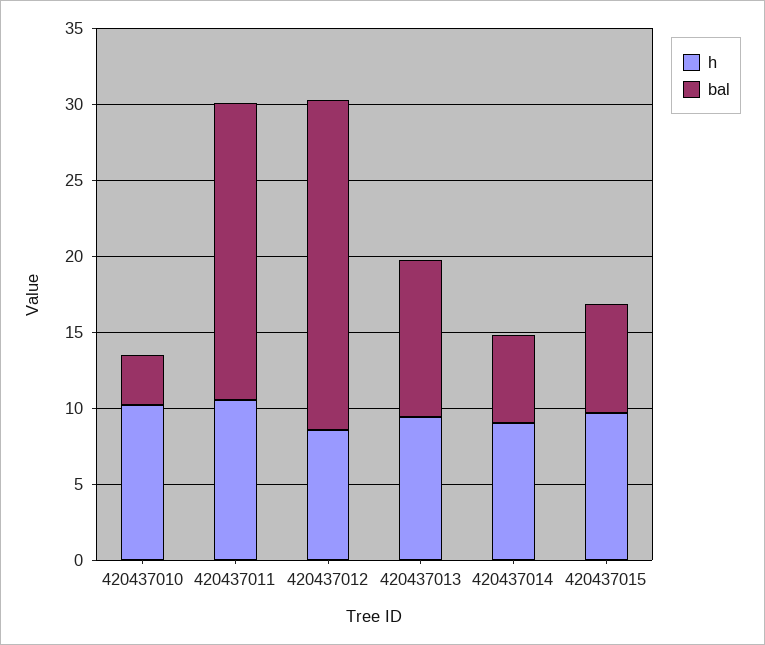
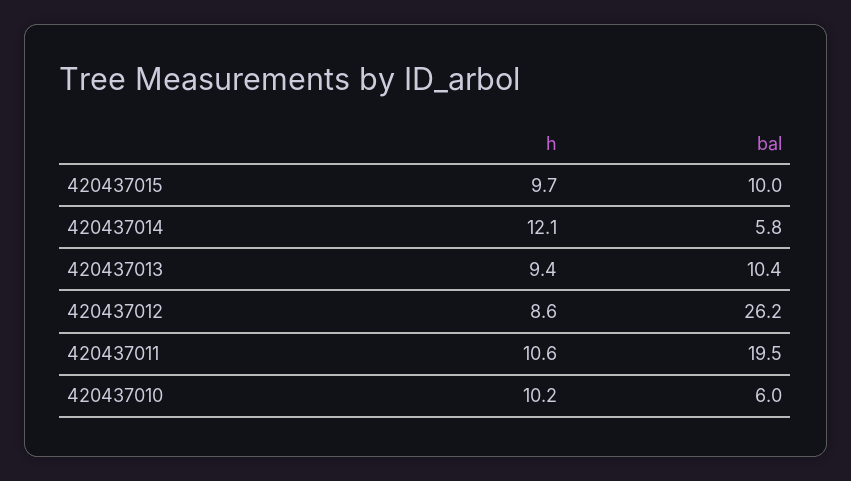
  {
    "h": {
      "420437010": 10.2,
      "420437011": 10.6,
      "420437012": 8.6,
      "420437013": 9.4,
-     "420437014": 9,
+     "420437014": 12.1,
      "420437015": 9.7
    },
    "bal": {
-     "420437010": 3,
+     "420437010": 6,
      "420437011": 19.5,
-     "420437012": 22,
+     "420437012": 26.2,
      "420437013": 10.4,
      "420437014": 5.8,
-     "420437015": 7
+     "420437015": 10
    }
  }

